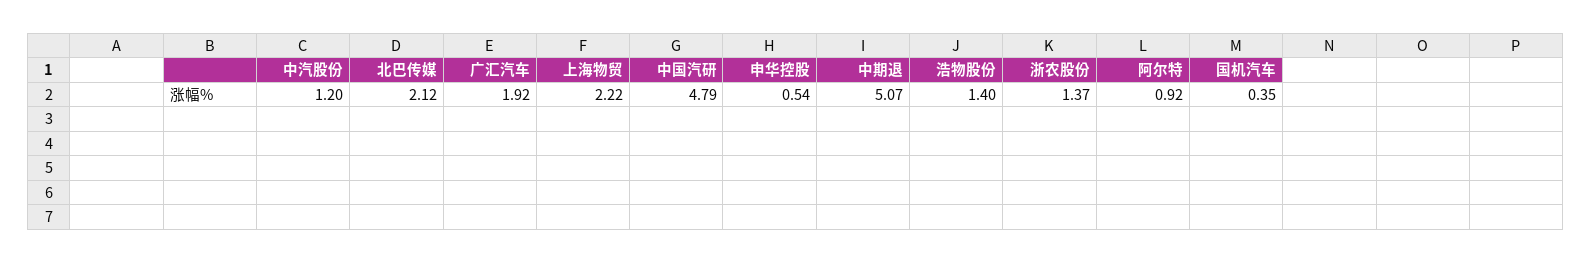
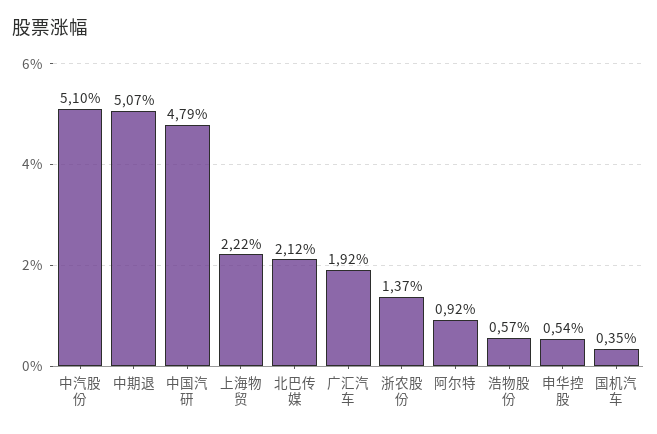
  {
-   "中汽股份": 1.2,
+   "中汽股份": 5.1,
    "北巴传媒": 2.12,
    "广汇汽车": 1.92,
    "上海物贸": 2.22,
    "中国汽研": 4.79,
    "申华控股": 0.54,
    "中期退": 5.07,
-   "浩物股份": 1.4,
+   "浩物股份": 0.57,
    "浙农股份": 1.37,
    "阿尔特": 0.92,
    "国机汽车": 0.35
  }

